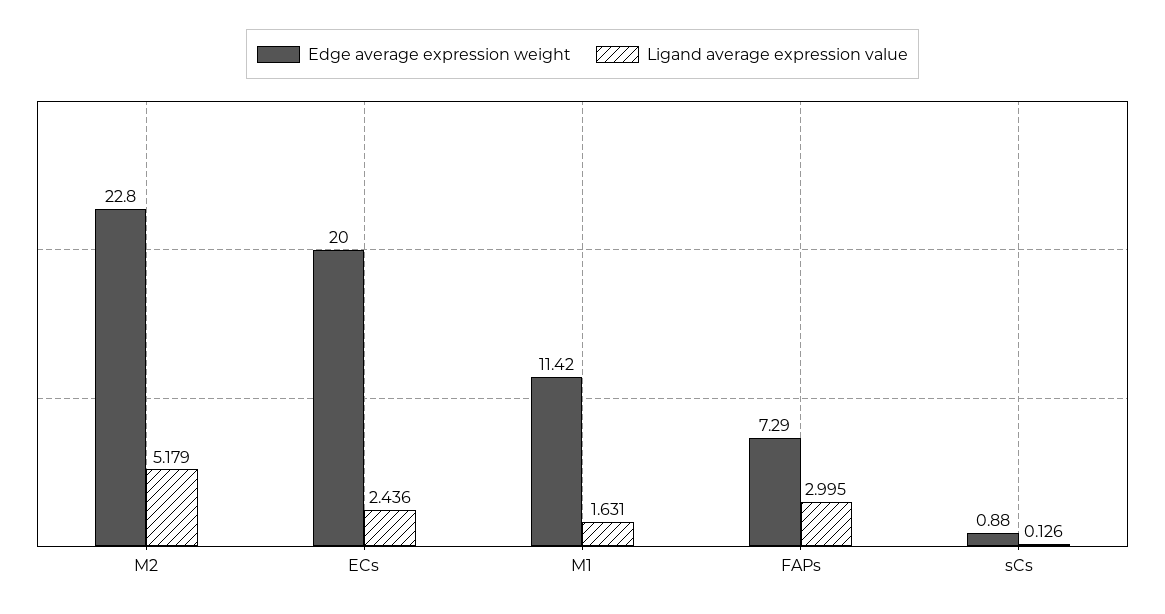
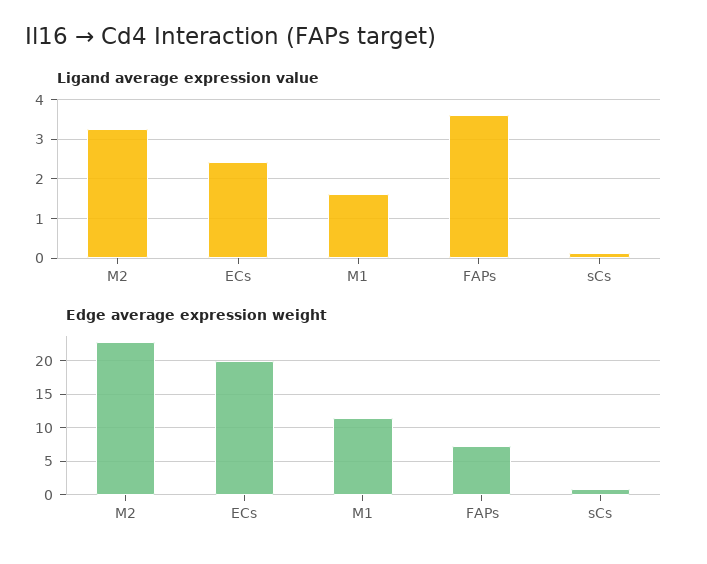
  {
    "Edge average expression weight": {
      "M2": 22.8,
      "ECs": 20,
      "M1": 11.42,
      "FAPs": 7.29,
      "sCs": 0.88
    },
    "Ligand average expression value": {
-     "M2": 5.179,
+     "M2": 3.2,
      "ECs": 2.436,
      "M1": 1.631,
-     "FAPs": 2.995,
+     "FAPs": 3.6,
      "sCs": 0.126
    }
  }

